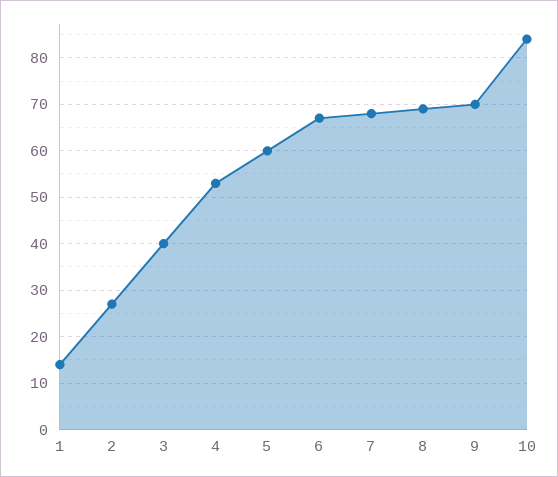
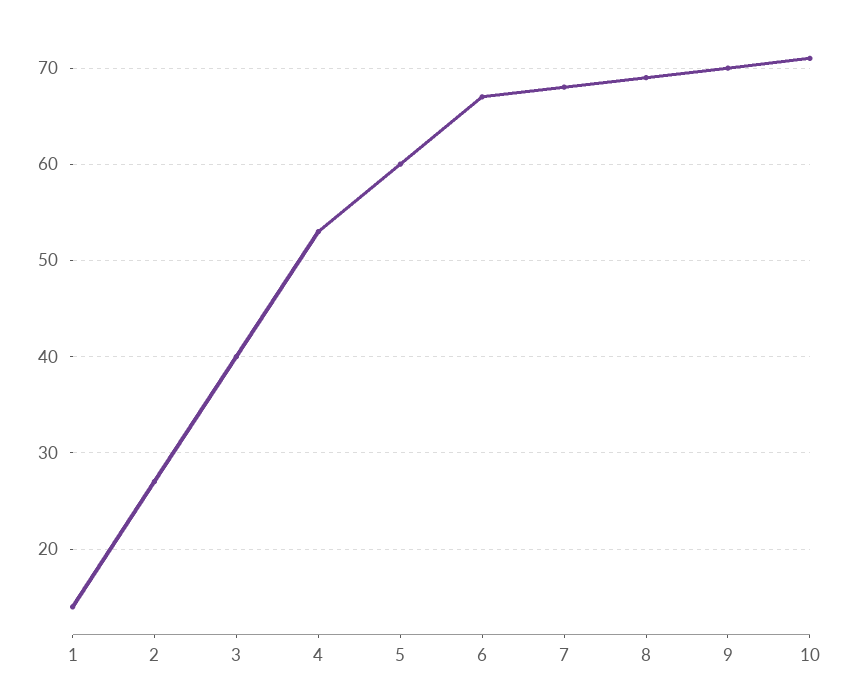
  {
    "1": 14,
    "2": 27,
    "3": 40,
    "4": 53,
    "5": 60,
    "6": 67,
    "7": 68,
    "8": 69,
    "9": 70,
-   "10": 85
+   "10": 71
  }

